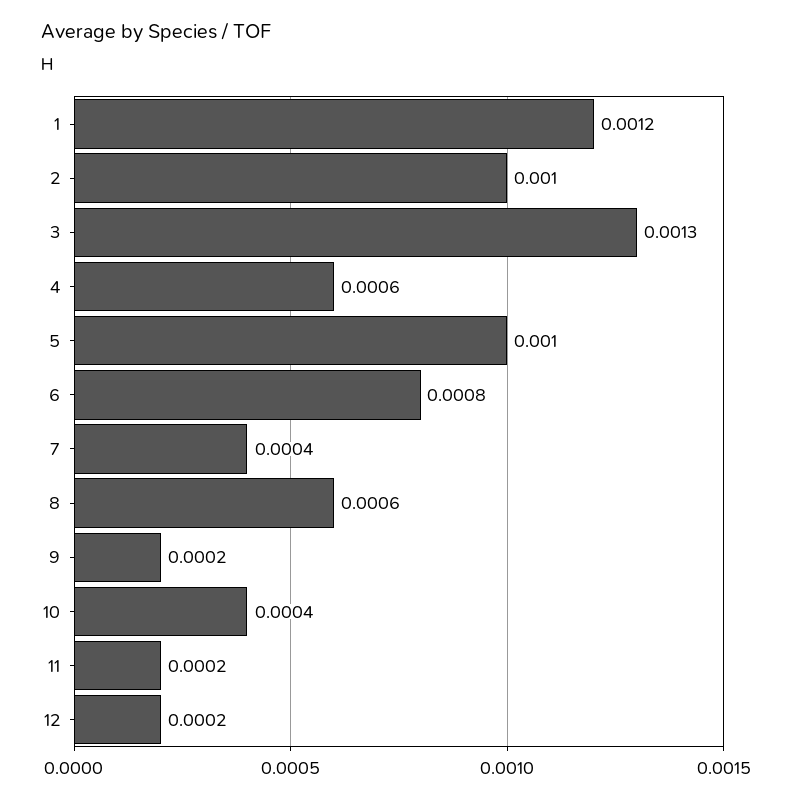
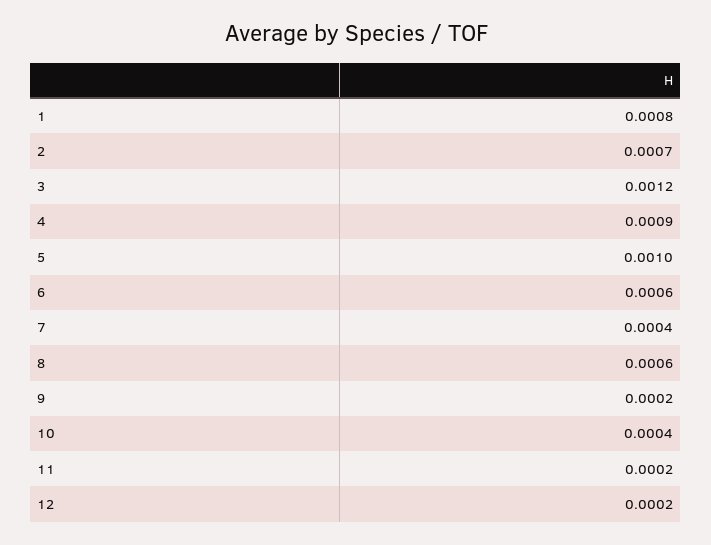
  {
-   "1": 0.0012,
+   "1": 0.0008,
-   "2": 0.001,
+   "2": 0.0007,
-   "3": 0.0013,
+   "3": 0.0012,
-   "4": 0.0006,
+   "4": 0.0009,
    "5": 0.001,
-   "6": 0.0008,
+   "6": 0.0006,
    "7": 0.0004,
    "8": 0.0006,
    "9": 0.0002,
    "10": 0.0004,
    "11": 0.0002,
    "12": 0.0002
  }

